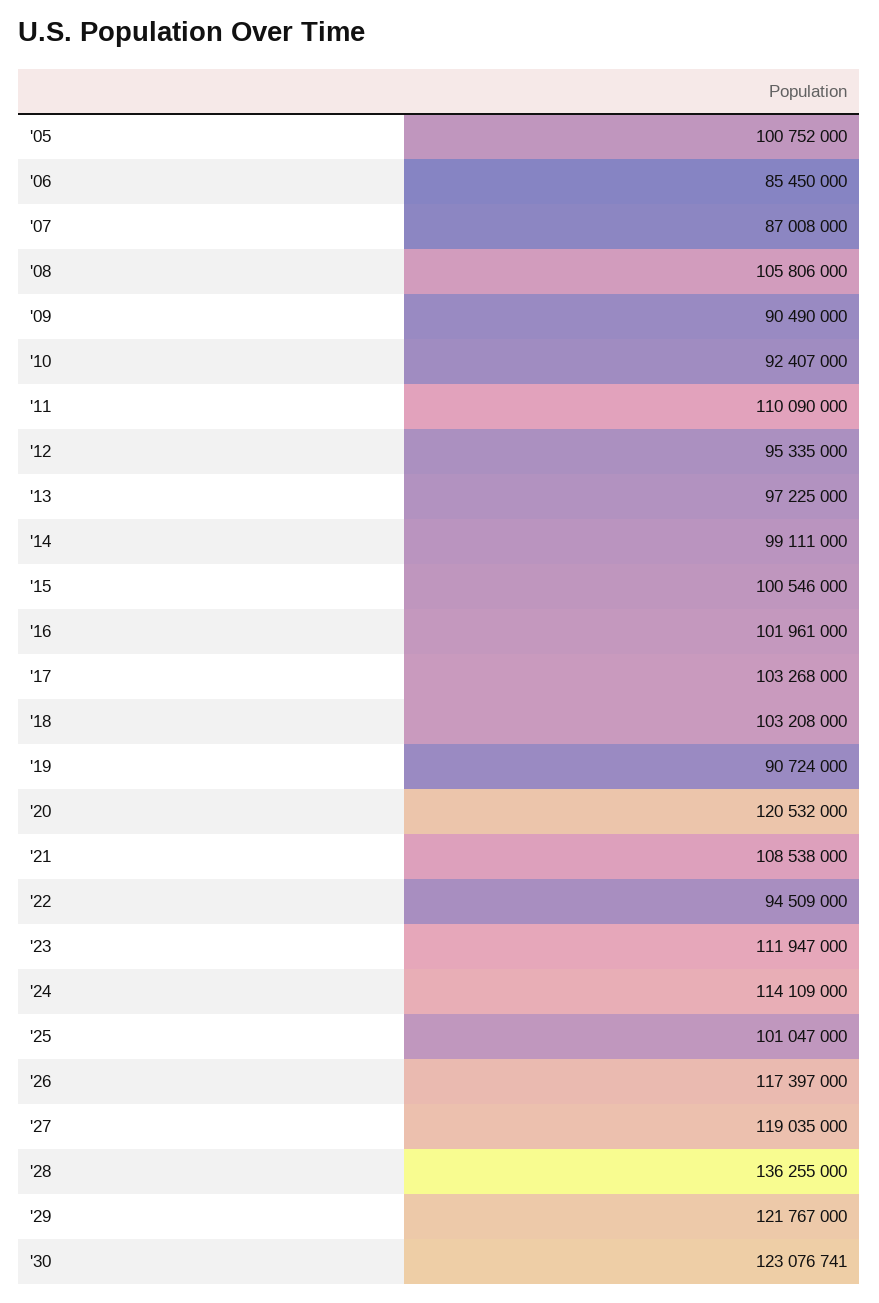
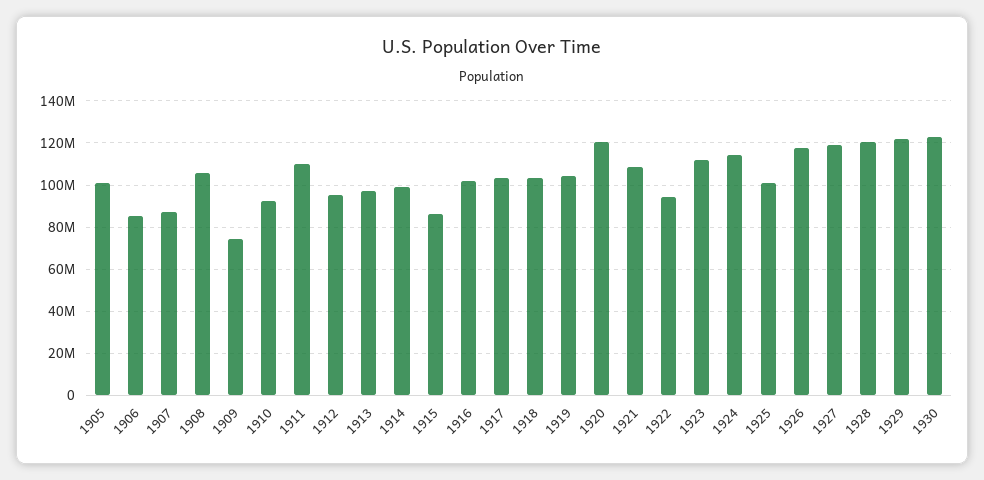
  {
    "'05": 100752000,
    "'06": 85450000,
    "'07": 87008000,
    "'08": 105806000,
-   "'09": 90490000,
+   "'09": 75000000,
    "'10": 92407000,
    "'11": 110090000,
    "'12": 95335000,
    "'13": 97225000,
    "'14": 99111000,
-   "'15": 100546000,
+   "'15": 85000000,
    "'16": 101961000,
    "'17": 103268000,
    "'18": 103208000,
-   "'19": 90724000,
+   "'19": 105000000,
    "'20": 120532000,
    "'21": 108538000,
    "'22": 94509000,
    "'23": 111947000,
    "'24": 114109000,
    "'25": 101047000,
    "'26": 117397000,
    "'27": 119035000,
-   "'28": 136255000,
+   "'28": 120000000,
    "'29": 121767000,
    "'30": 123076741
  }

